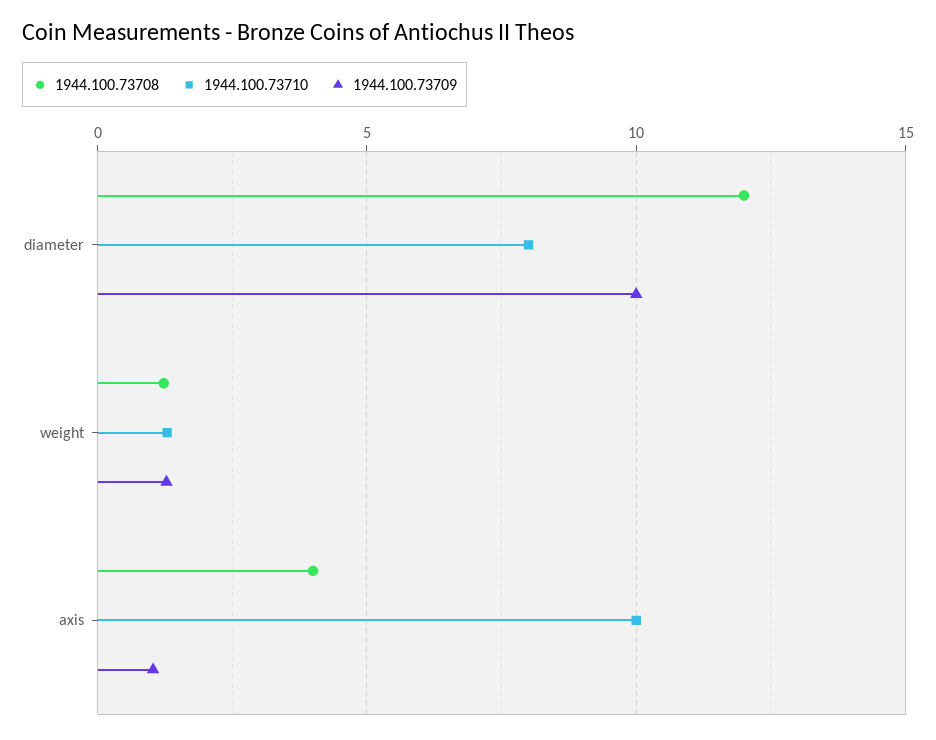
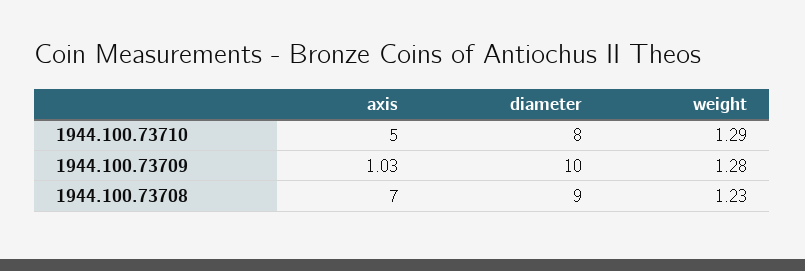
  {
    "1944.100.73708": {
-     "diameter": 12,
+     "diameter": 9,
      "weight": 1.23,
-     "axis": 4
+     "axis": 7
    },
    "1944.100.73710": {
      "diameter": 8,
      "weight": 1.29,
-     "axis": 10
+     "axis": 5
    },
    "1944.100.73709": {
      "diameter": 10,
      "weight": 1.28,
      "axis": 1.03
    }
  }

